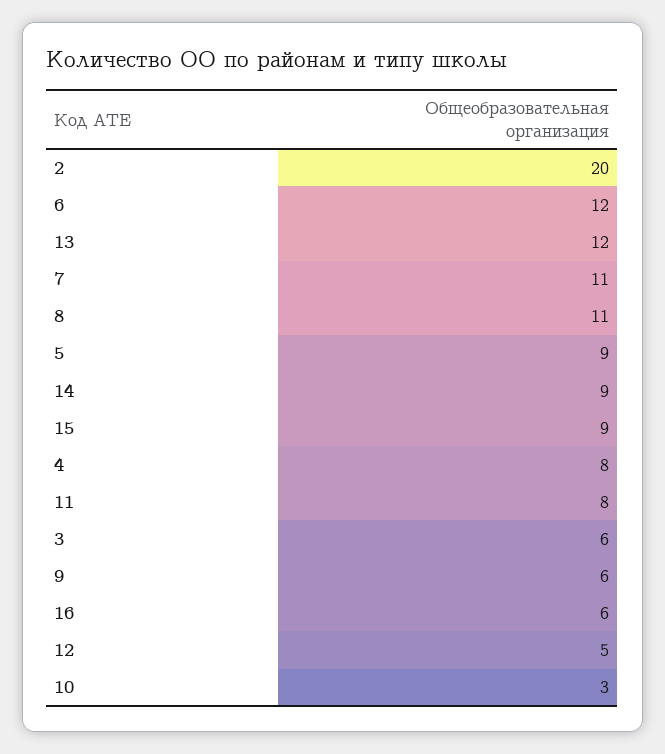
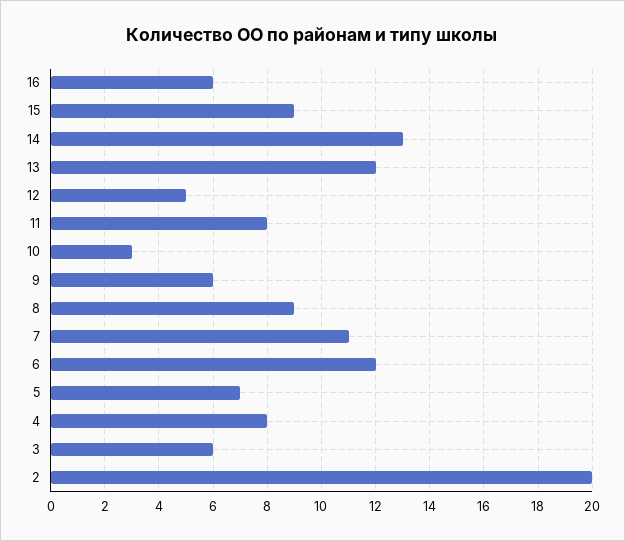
  {
    "2": 20,
    "6": 12,
    "13": 12,
    "7": 11,
-   "8": 11,
+   "8": 9,
-   "5": 9,
+   "5": 7,
-   "14": 9,
+   "14": 13,
    "15": 9,
    "4": 8,
    "11": 8,
    "3": 6,
    "9": 6,
    "16": 6,
    "12": 5,
    "10": 3
  }

